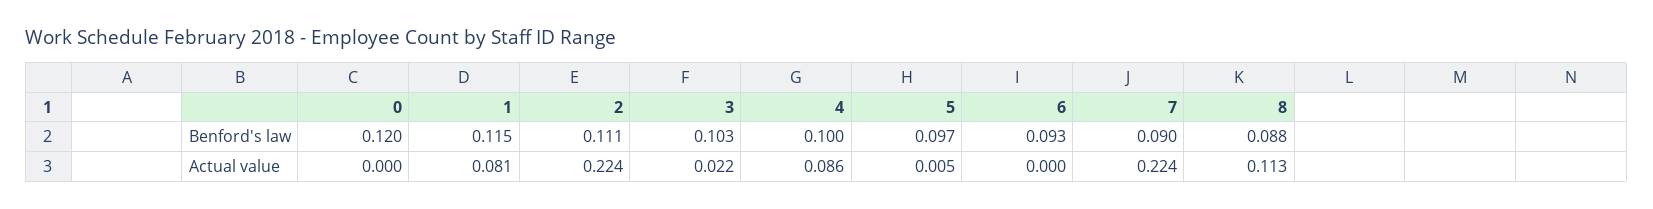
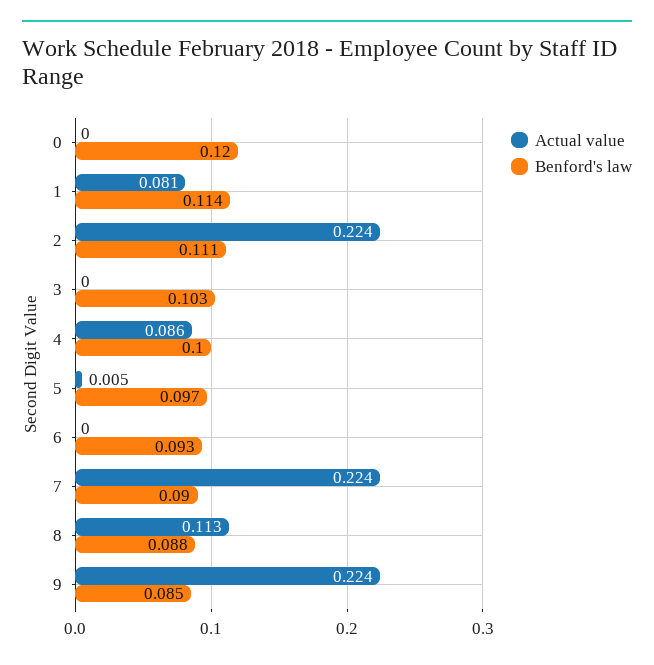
  {
    "Benford's law": {
      "0": 0.12,
-     "1": 0.115,
+     "1": 0.114,
      "2": 0.111,
      "3": 0.103,
      "4": 0.1,
      "5": 0.097,
      "6": 0.093,
      "7": 0.09,
-     "8": 0.088
+     "8": 0.088,
+     "9": 0.085
    },
    "Actual value": {
      "0": 0,
      "1": 0.081,
      "2": 0.224,
-     "3": 0.022,
+     "3": 0,
      "4": 0.086,
      "5": 0.005,
      "6": 0,
      "7": 0.224,
-     "8": 0.113
+     "8": 0.113,
+     "9": 0.224
    }
  }

